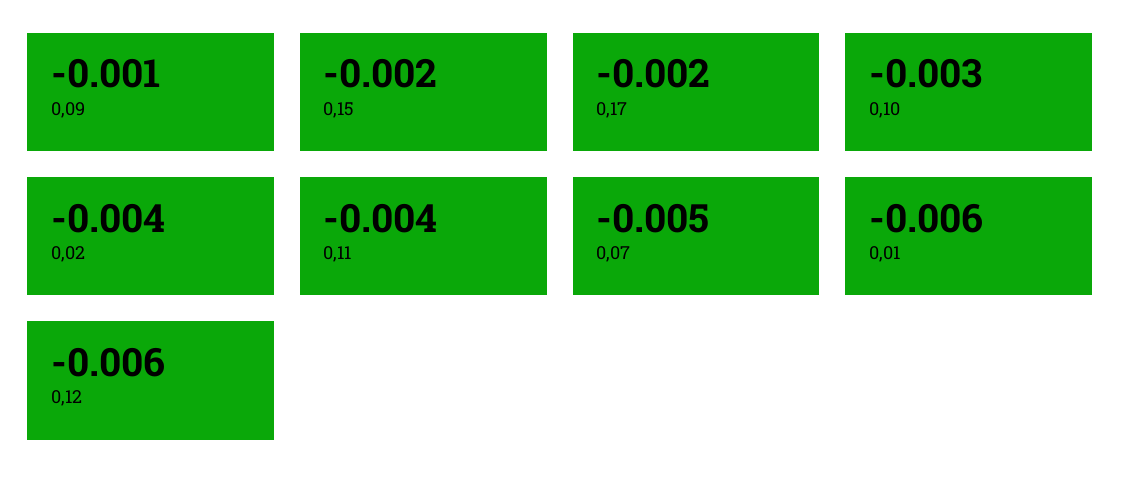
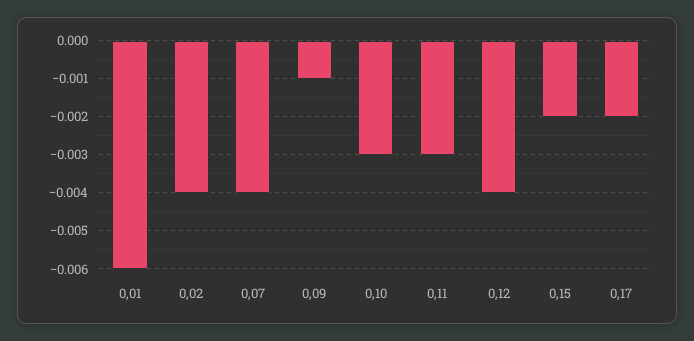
  {
    "0,09": -0.001,
    "0,15": -0.002,
    "0,17": -0.002,
    "0,10": -0.003,
    "0,02": -0.004,
-   "0,11": -0.004,
+   "0,11": -0.003,
-   "0,07": -0.005,
+   "0,07": -0.004,
    "0,01": -0.006,
-   "0,12": -0.006
+   "0,12": -0.004
  }

